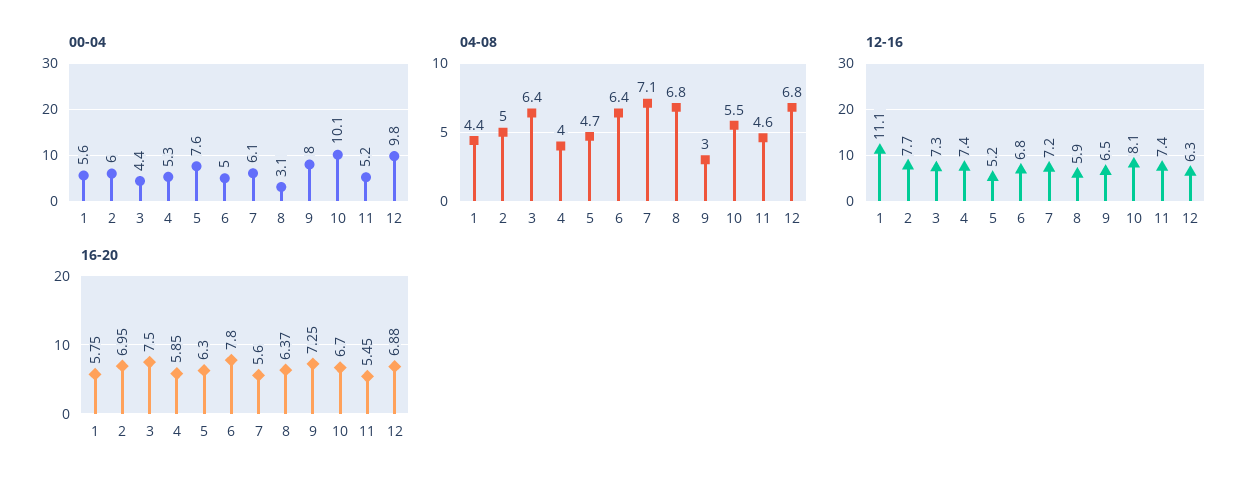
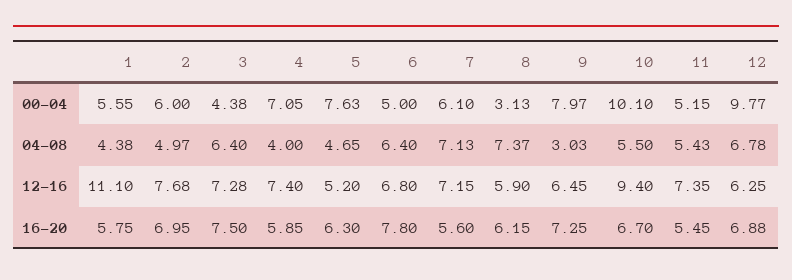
  {
    "00-04": {
      "1": 5.55,
      "2": 6,
      "3": 4.38,
-     "4": 5.3,
+     "4": 7.05,
      "5": 7.63,
      "6": 5,
      "7": 6.1,
      "8": 3.13,
      "9": 7.97,
      "10": 10.1,
      "11": 5.15,
      "12": 9.77
    },
    "04-08": {
      "1": 4.38,
      "2": 4.97,
      "3": 6.4,
      "4": 4,
      "5": 4.65,
      "6": 6.4,
      "7": 7.13,
-     "8": 6.8,
+     "8": 7.37,
      "9": 3.03,
      "10": 5.5,
-     "11": 4.6,
+     "11": 5.43,
      "12": 6.78
    },
    "12-16": {
      "1": 11.1,
      "2": 7.68,
      "3": 7.28,
      "4": 7.4,
      "5": 5.2,
      "6": 6.8,
      "7": 7.15,
      "8": 5.9,
      "9": 6.45,
-     "10": 8.1,
+     "10": 9.4,
      "11": 7.35,
      "12": 6.25
    },
    "16-20": {
      "1": 5.75,
      "2": 6.95,
      "3": 7.5,
      "4": 5.85,
      "5": 6.3,
      "6": 7.8,
      "7": 5.6,
-     "8": 6.37,
+     "8": 6.15,
      "9": 7.25,
      "10": 6.7,
      "11": 5.45,
      "12": 6.88
    }
  }

